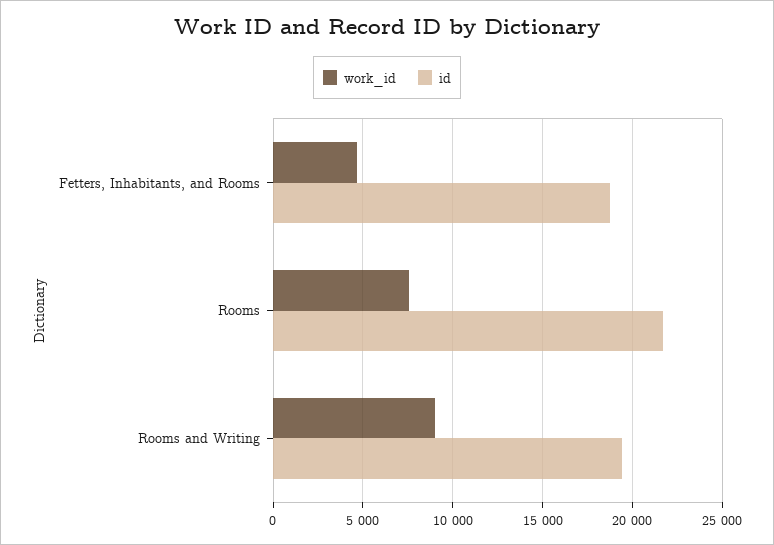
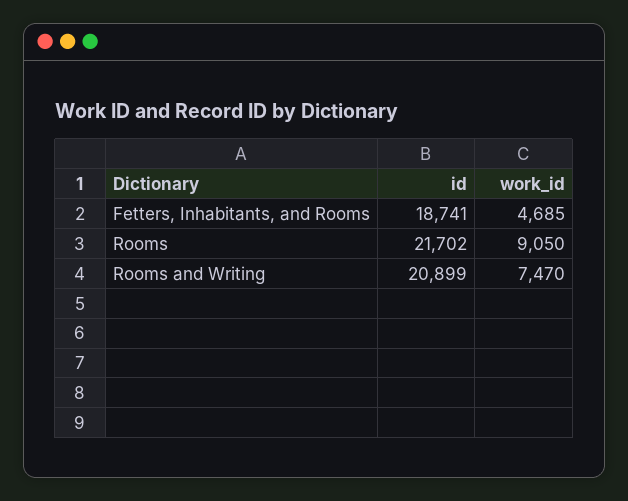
  {
    "work_id": {
      "Fetters, Inhabitants, and Rooms": 4685,
-     "Rooms": 7500,
+     "Rooms": 9050,
-     "Rooms and Writing": 9000
+     "Rooms and Writing": 7470
    },
    "id": {
      "Fetters, Inhabitants, and Rooms": 18741,
      "Rooms": 21702,
-     "Rooms and Writing": 19500
+     "Rooms and Writing": 20899
    }
  }

